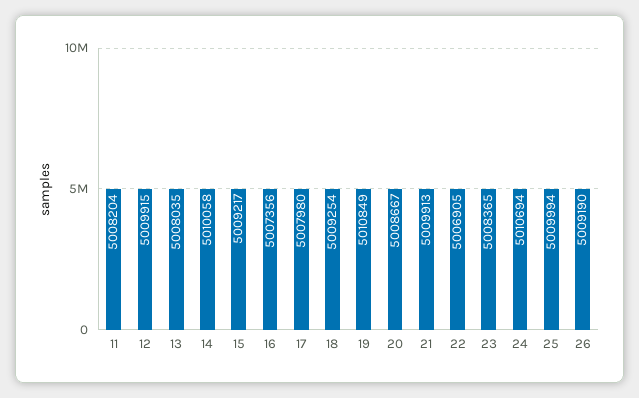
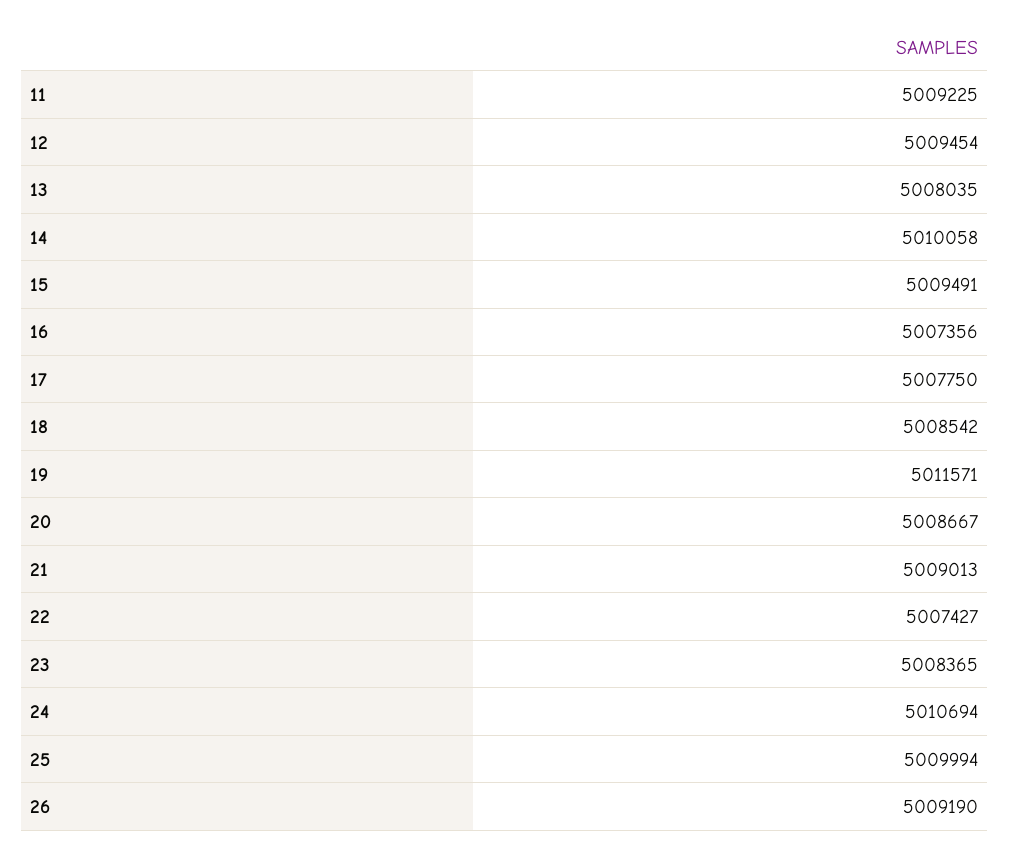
  {
-   "11": 5008204,
+   "11": 5009225,
-   "12": 5009915,
+   "12": 5009454,
    "13": 5008035,
    "14": 5010058,
-   "15": 5009217,
+   "15": 5009491,
    "16": 5007356,
-   "17": 5007980,
+   "17": 5007750,
-   "18": 5009254,
+   "18": 5008542,
-   "19": 5010849,
+   "19": 5011571,
    "20": 5008667,
-   "21": 5009913,
+   "21": 5009013,
-   "22": 5006905,
+   "22": 5007427,
    "23": 5008365,
    "24": 5010694,
    "25": 5009994,
    "26": 5009190
  }

